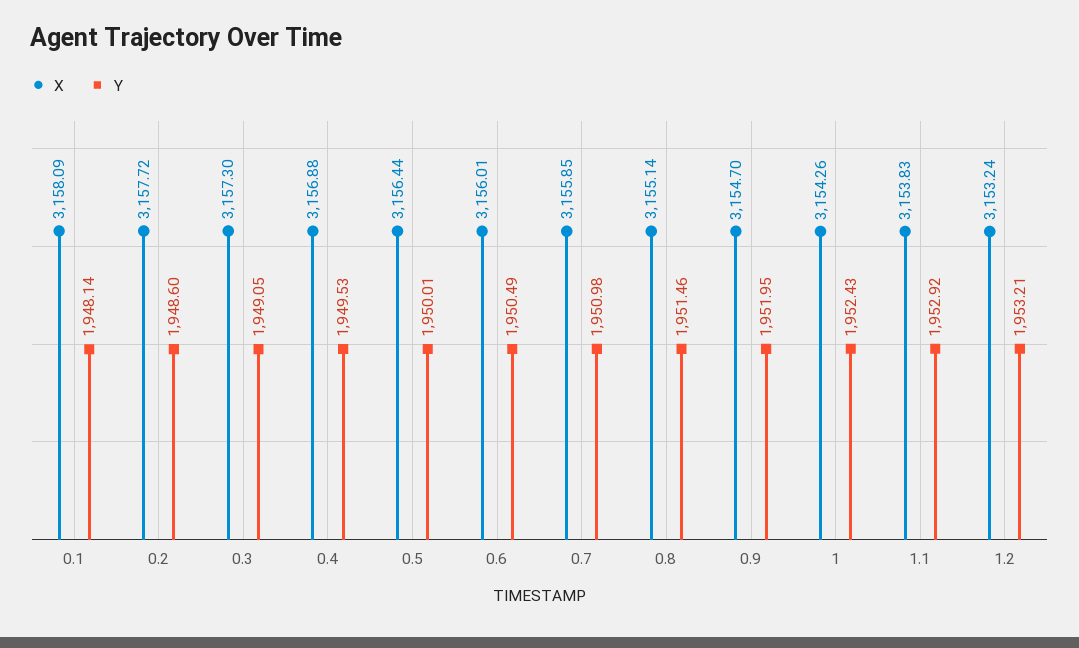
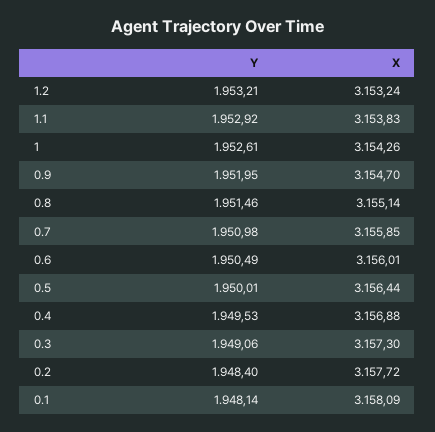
  {
    "X": {
      "0.1": 3158.09,
      "0.2": 3157.72,
      "0.3": 3157.3,
      "0.4": 3156.88,
      "0.5": 3156.44,
      "0.6": 3156.01,
      "0.7": 3155.85,
      "0.8": 3155.14,
      "0.9": 3154.7,
      "1": 3154.26,
      "1.1": 3153.83,
      "1.2": 3153.24
    },
    "Y": {
      "0.1": 1948.14,
-     "0.2": 1948.6,
+     "0.2": 1948.4,
-     "0.3": 1949.05,
+     "0.3": 1949.06,
      "0.4": 1949.53,
      "0.5": 1950.01,
      "0.6": 1950.49,
      "0.7": 1950.98,
      "0.8": 1951.46,
      "0.9": 1951.95,
-     "1": 1952.43,
+     "1": 1952.61,
      "1.1": 1952.92,
      "1.2": 1953.21
    }
  }

